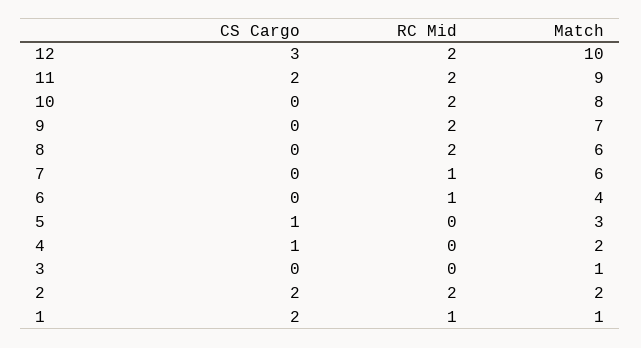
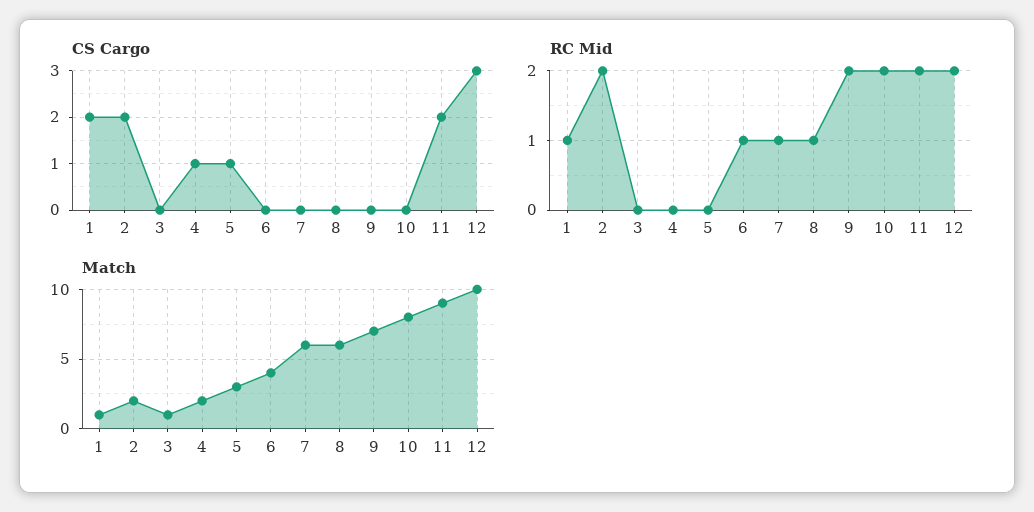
  {
    "CS Cargo": {
      "12": 3,
      "11": 2,
      "10": 0,
      "9": 0,
      "8": 0,
      "7": 0,
      "6": 0,
      "5": 1,
      "4": 1,
      "3": 0,
      "2": 2,
      "1": 2
    },
    "RC Mid": {
      "12": 2,
      "11": 2,
      "10": 2,
      "9": 2,
-     "8": 2,
+     "8": 1,
      "7": 1,
      "6": 1,
      "5": 0,
      "4": 0,
      "3": 0,
      "2": 2,
      "1": 1
    },
    "Match": {
      "12": 10,
      "11": 9,
      "10": 8,
      "9": 7,
      "8": 6,
      "7": 6,
      "6": 4,
      "5": 3,
      "4": 2,
      "3": 1,
      "2": 2,
      "1": 1
    }
  }

